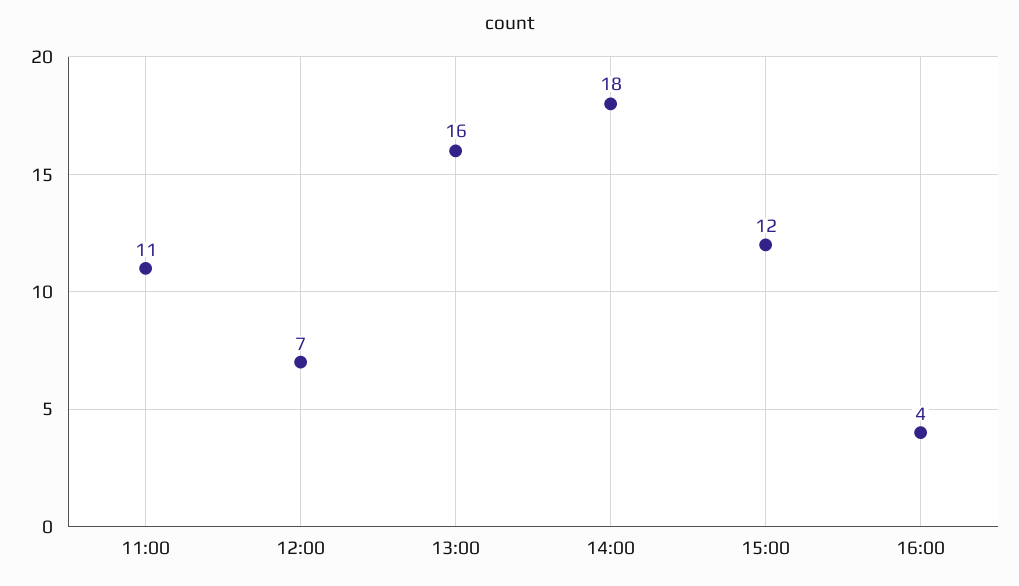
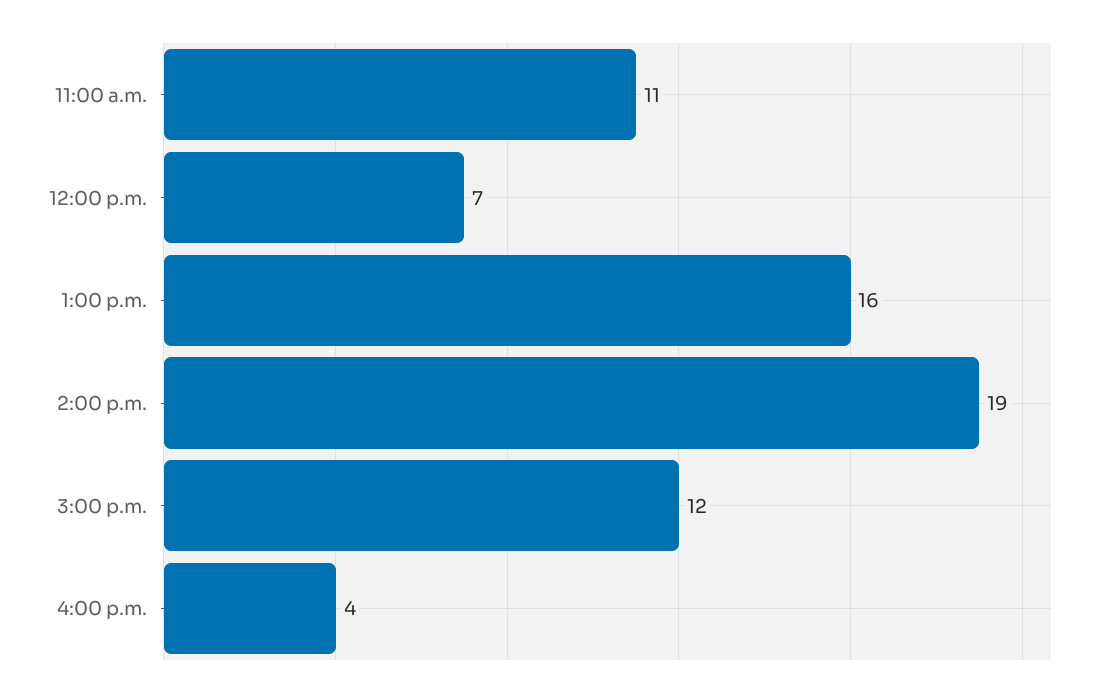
  {
    "11:00": 11,
    "12:00": 7,
    "13:00": 16,
-   "14:00": 18,
+   "14:00": 19,
    "15:00": 12,
    "16:00": 4
  }

